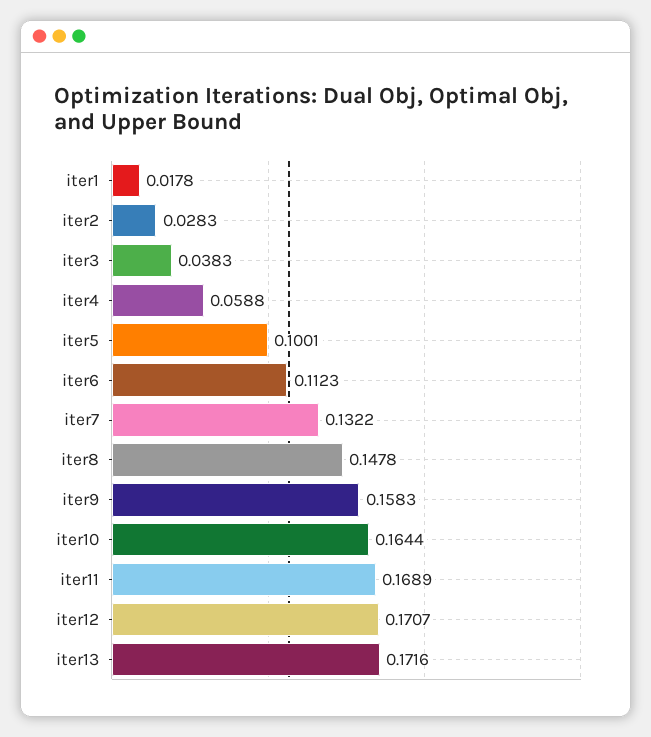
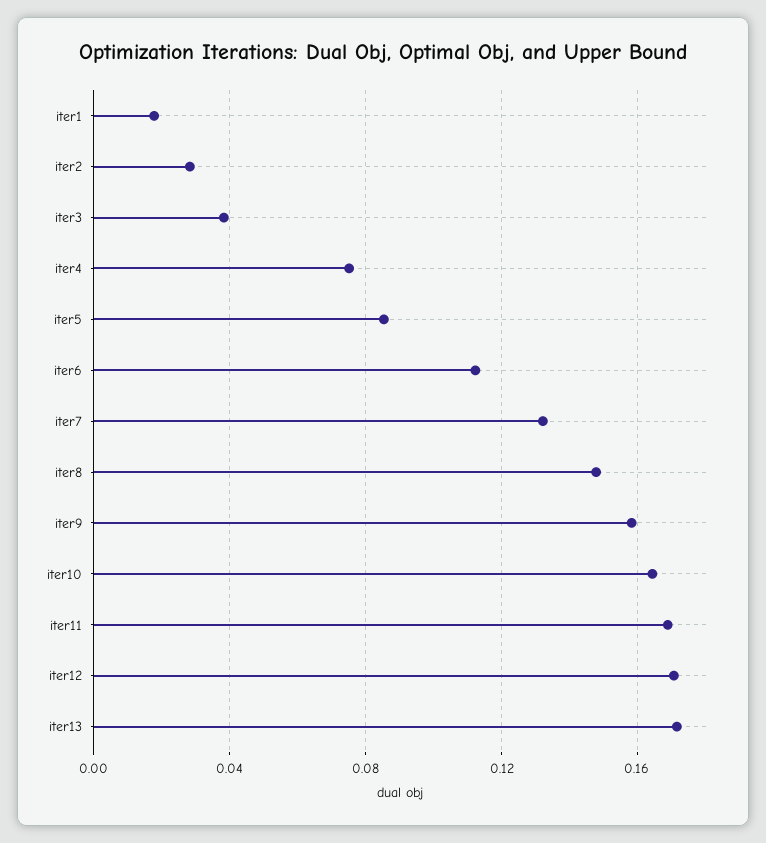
  {
    "iter1": 0.0178,
    "iter2": 0.0283,
    "iter3": 0.0383,
-   "iter4": 0.0588,
+   "iter4": 0.075,
-   "iter5": 0.1001,
+   "iter5": 0.085,
    "iter6": 0.1123,
    "iter7": 0.1322,
    "iter8": 0.1478,
    "iter9": 0.1583,
    "iter10": 0.1644,
    "iter11": 0.1689,
    "iter12": 0.1707,
    "iter13": 0.1716
  }

